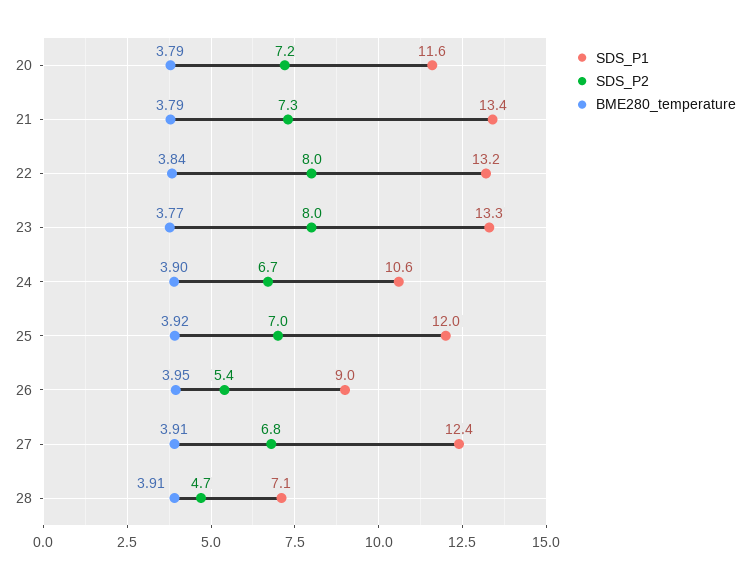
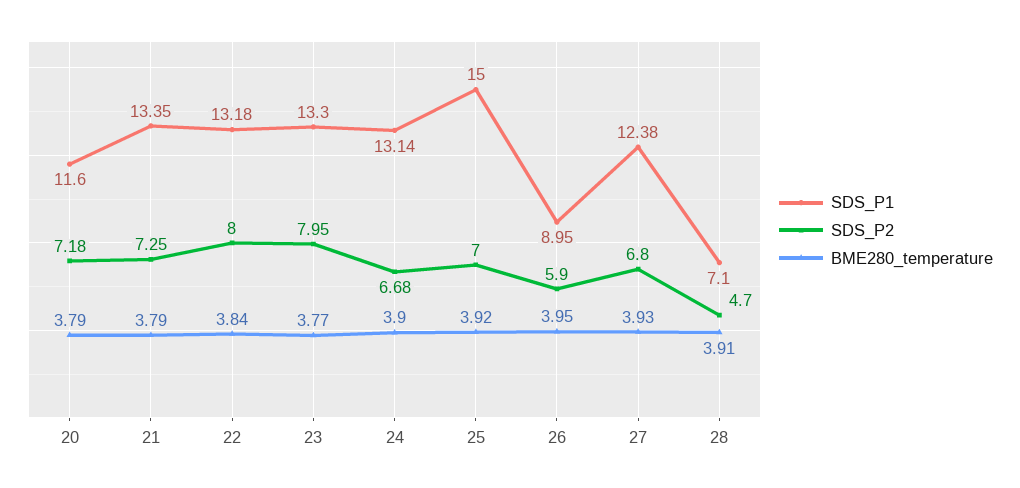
  {
    "SDS_P1": {
      "20": 11.6,
      "21": 13.35,
      "22": 13.18,
      "23": 13.3,
-     "24": 10.6,
+     "24": 13.14,
-     "25": 12,
+     "25": 15,
      "26": 8.95,
      "27": 12.38,
      "28": 7.1
    },
    "SDS_P2": {
      "20": 7.18,
      "21": 7.25,
      "22": 8,
      "23": 7.95,
      "24": 6.68,
      "25": 7,
-     "26": 5.4,
+     "26": 5.9,
      "27": 6.8,
      "28": 4.7
    },
    "BME280_temperature": {
      "20": 3.79,
      "21": 3.79,
      "22": 3.84,
      "23": 3.77,
      "24": 3.9,
      "25": 3.92,
      "26": 3.95,
-     "27": 3.91,
+     "27": 3.93,
      "28": 3.91
    }
  }

